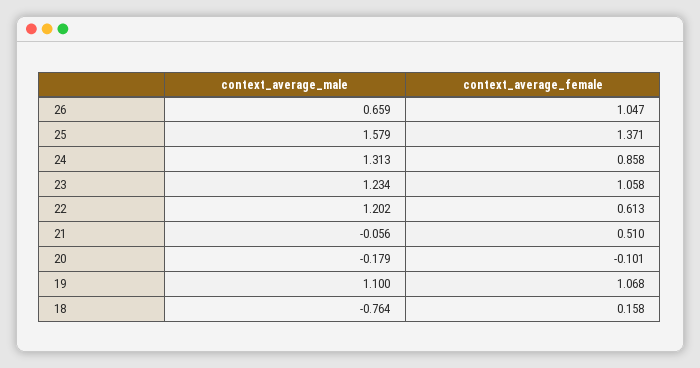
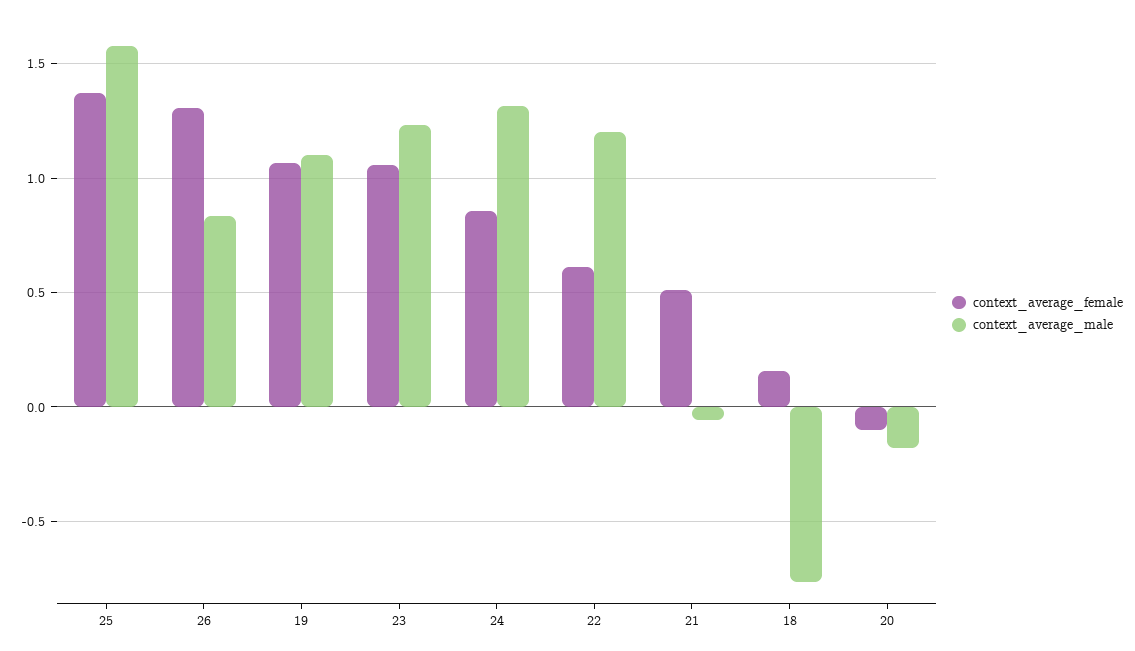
  {
    "context_average_male": {
-     "26": 0.659,
+     "26": 0.85,
      "25": 1.579,
      "24": 1.313,
      "23": 1.234,
      "22": 1.202,
      "21": -0.056,
      "20": -0.179,
      "19": 1.1,
      "18": -0.764
    },
    "context_average_female": {
-     "26": 1.047,
+     "26": 1.3,
      "25": 1.371,
      "24": 0.858,
      "23": 1.058,
      "22": 0.613,
      "21": 0.51,
      "20": -0.101,
      "19": 1.068,
      "18": 0.158
    }
  }

